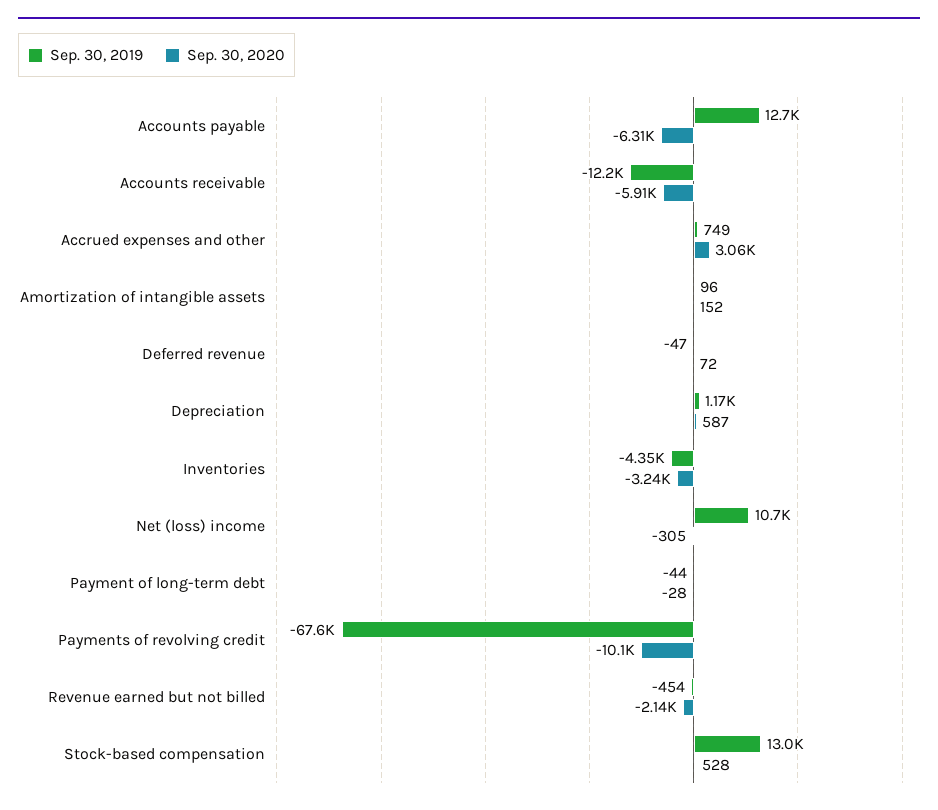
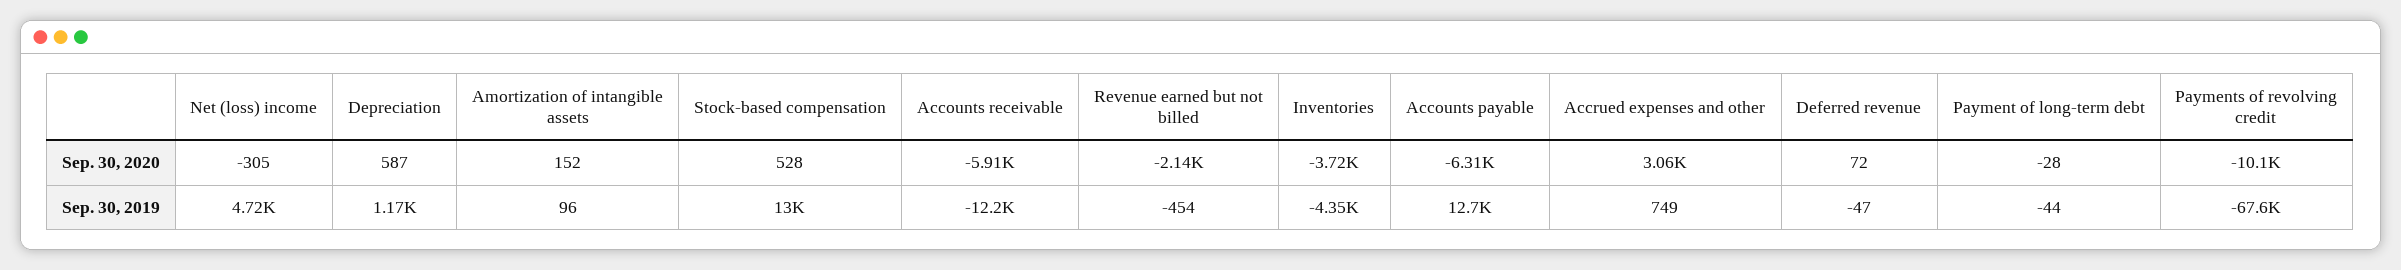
  {
    "Sep. 30, 2019": {
      "Accounts payable": 12700,
      "Accounts receivable": -12200,
      "Accrued expenses and other": 749,
      "Amortization of intangible assets": 96,
      "Deferred revenue": -47,
      "Depreciation": 1170,
      "Inventories": -4350,
-     "Net (loss) income": 10700,
+     "Net (loss) income": 4720,
      "Payment of long-term debt": -44,
      "Payments of revolving credit": -67600,
      "Revenue earned but not billed": -454,
      "Stock-based compensation": 13000
    },
    "Sep. 30, 2020": {
      "Accounts payable": -6310,
      "Accounts receivable": -5910,
      "Accrued expenses and other": 3060,
      "Amortization of intangible assets": 152,
      "Deferred revenue": 72,
      "Depreciation": 587,
-     "Inventories": -3240,
+     "Inventories": -3720,
      "Net (loss) income": -305,
      "Payment of long-term debt": -28,
      "Payments of revolving credit": -10100,
      "Revenue earned but not billed": -2140,
      "Stock-based compensation": 528
    }
  }

